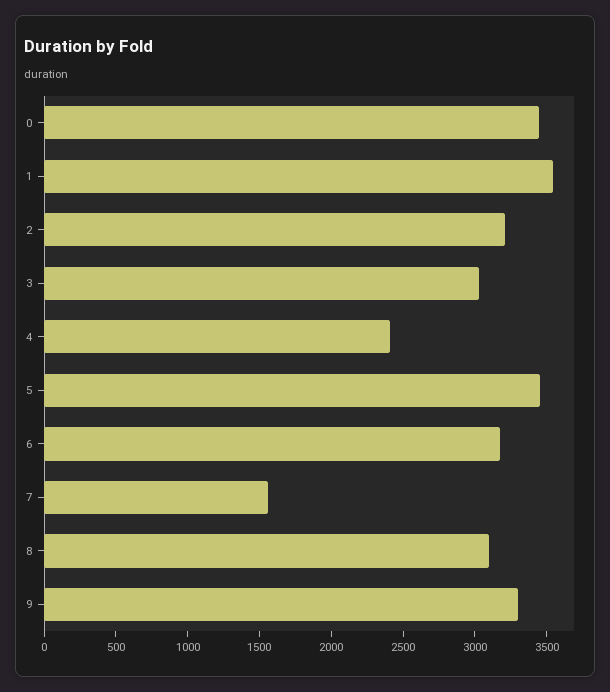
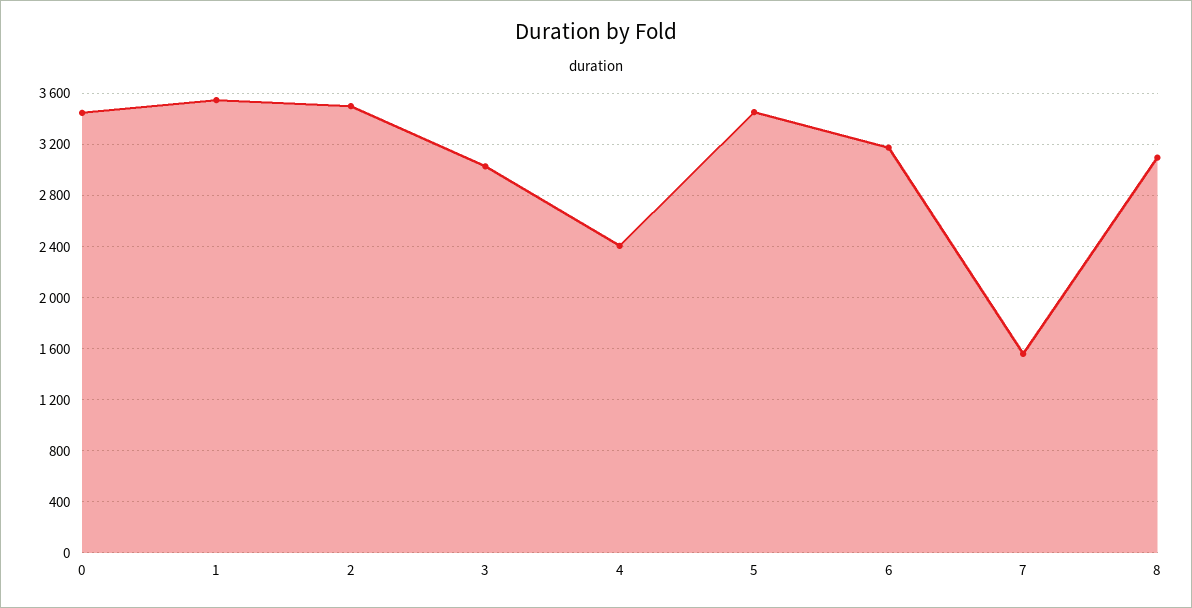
  {
    "0": 3450,
    "1": 3550,
-   "2": 3200,
+   "2": 3500,
    "3": 3050,
    "4": 2400,
    "5": 3450,
    "6": 3150,
    "7": 1550,
-   "8": 3100,
+   "8": 3100
-   "9": 3300
  }

